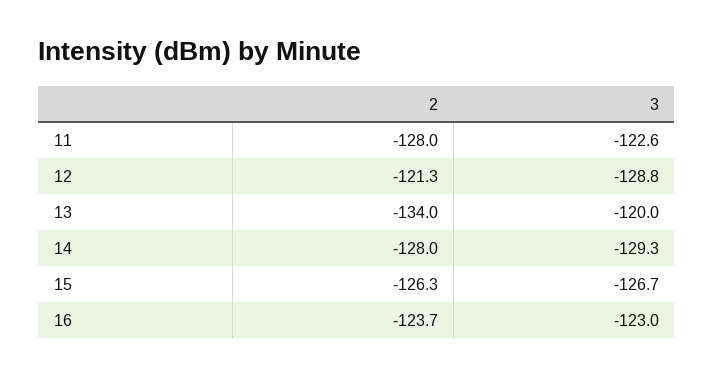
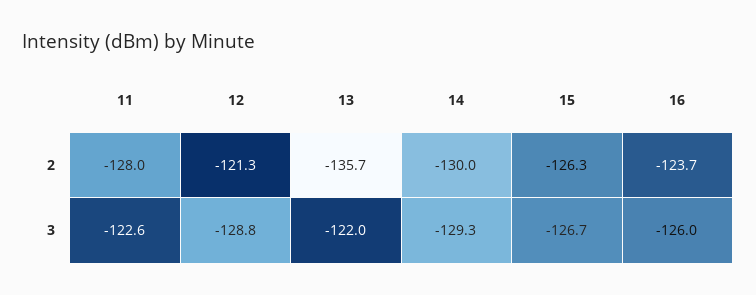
  {
    "2": {
      "11": -128,
      "12": -121.3,
-     "13": -134,
+     "13": -135.7,
-     "14": -128,
+     "14": -130,
      "15": -126.3,
      "16": -123.7
    },
    "3": {
      "11": -122.6,
      "12": -128.8,
-     "13": -120,
+     "13": -122,
      "14": -129.3,
      "15": -126.7,
-     "16": -123
+     "16": -126
    }
  }

